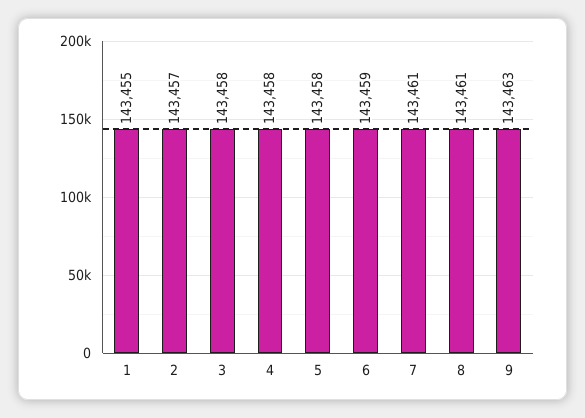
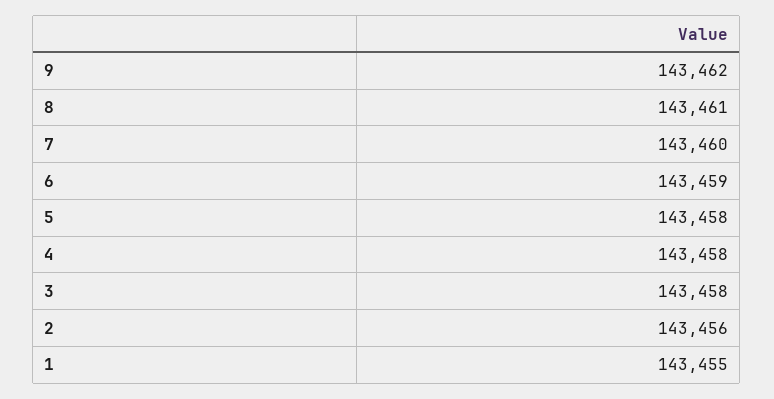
  {
    "1": 143455,
-   "2": 143457,
+   "2": 143456,
    "3": 143458,
    "4": 143458,
    "5": 143458,
    "6": 143459,
-   "7": 143461,
+   "7": 143460,
    "8": 143461,
-   "9": 143463
+   "9": 143462
  }

